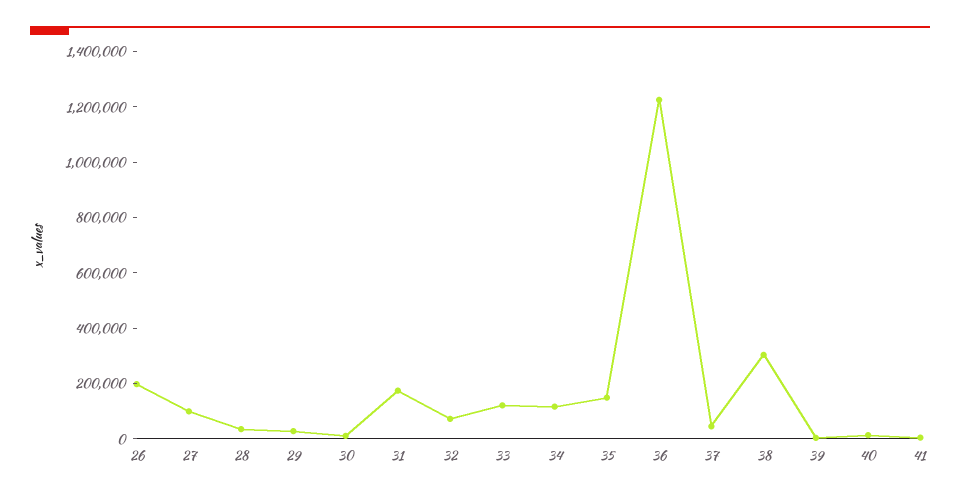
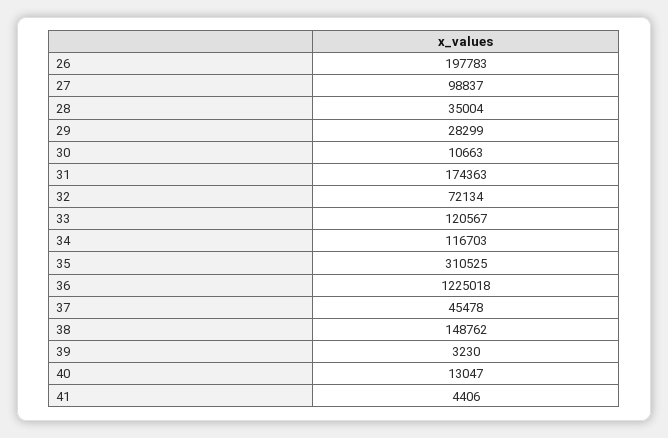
  {
    "26": 197783,
    "27": 98837,
    "28": 35004,
    "29": 28299,
    "30": 10663,
    "31": 174363,
    "32": 72134,
    "33": 120567,
    "34": 116703,
-   "35": 150000,
+   "35": 310525,
    "36": 1225018,
    "37": 45478,
-   "38": 300000,
+   "38": 148762,
    "39": 3230,
    "40": 13047,
    "41": 4406
  }

